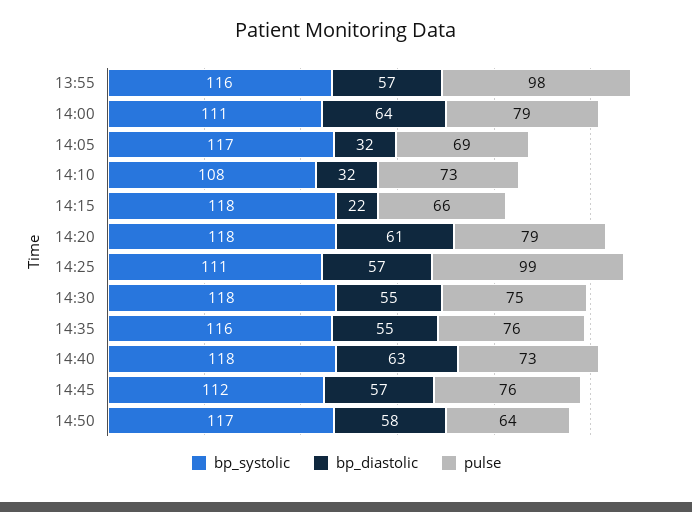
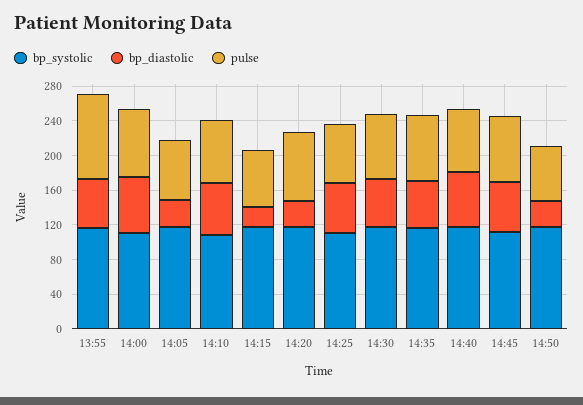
  {
    "bp_systolic": {
      "13:55": 116,
      "14:00": 111,
      "14:05": 117,
      "14:10": 108,
      "14:15": 118,
      "14:20": 118,
      "14:25": 111,
      "14:30": 118,
      "14:35": 116,
      "14:40": 118,
      "14:45": 112,
      "14:50": 117
    },
    "bp_diastolic": {
      "13:55": 57,
      "14:00": 64,
      "14:05": 32,
-     "14:10": 32,
+     "14:10": 60,
      "14:15": 22,
-     "14:20": 61,
+     "14:20": 30,
      "14:25": 57,
      "14:30": 55,
      "14:35": 55,
      "14:40": 63,
      "14:45": 57,
-     "14:50": 58
+     "14:50": 30
    },
    "pulse": {
      "13:55": 98,
      "14:00": 79,
      "14:05": 69,
      "14:10": 73,
      "14:15": 66,
      "14:20": 79,
-     "14:25": 99,
+     "14:25": 70,
      "14:30": 75,
      "14:35": 76,
      "14:40": 73,
      "14:45": 76,
      "14:50": 64
    }
  }

